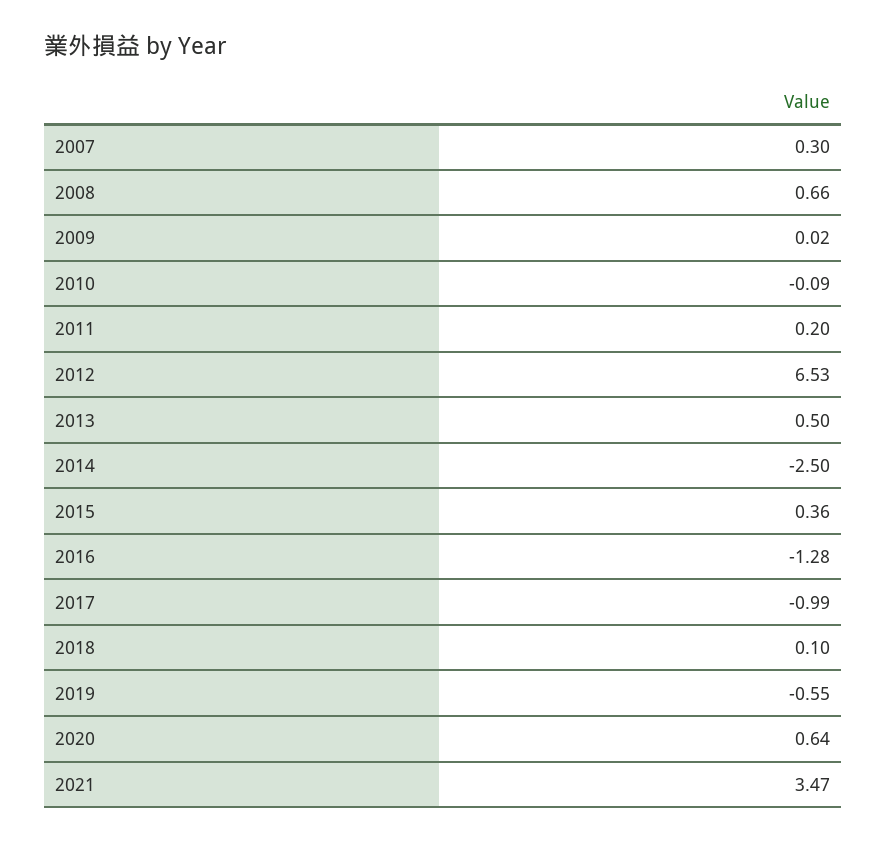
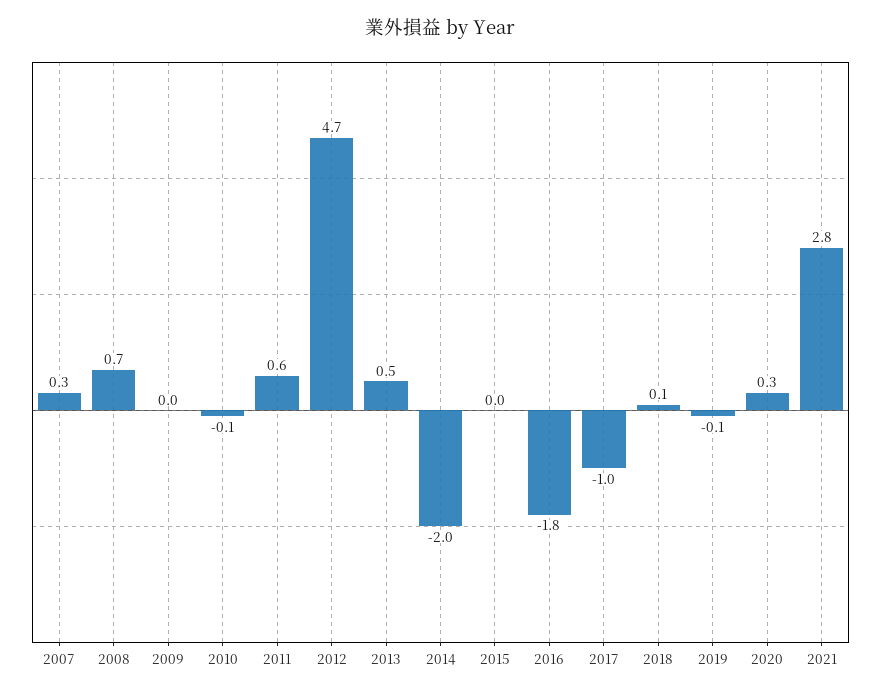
  {
    "2007": 0.3,
    "2008": 0.66,
    "2009": 0.02,
    "2010": -0.09,
-   "2011": 0.2,
+   "2011": 0.6,
-   "2012": 6.53,
+   "2012": 4.7,
    "2013": 0.5,
-   "2014": -2.5,
+   "2014": -2,
-   "2015": 0.36,
+   "2015": 0,
-   "2016": -1.28,
+   "2016": -1.8,
    "2017": -0.99,
    "2018": 0.1,
-   "2019": -0.55,
+   "2019": -0.1,
-   "2020": 0.64,
+   "2020": 0.3,
-   "2021": 3.47
+   "2021": 2.8
  }

